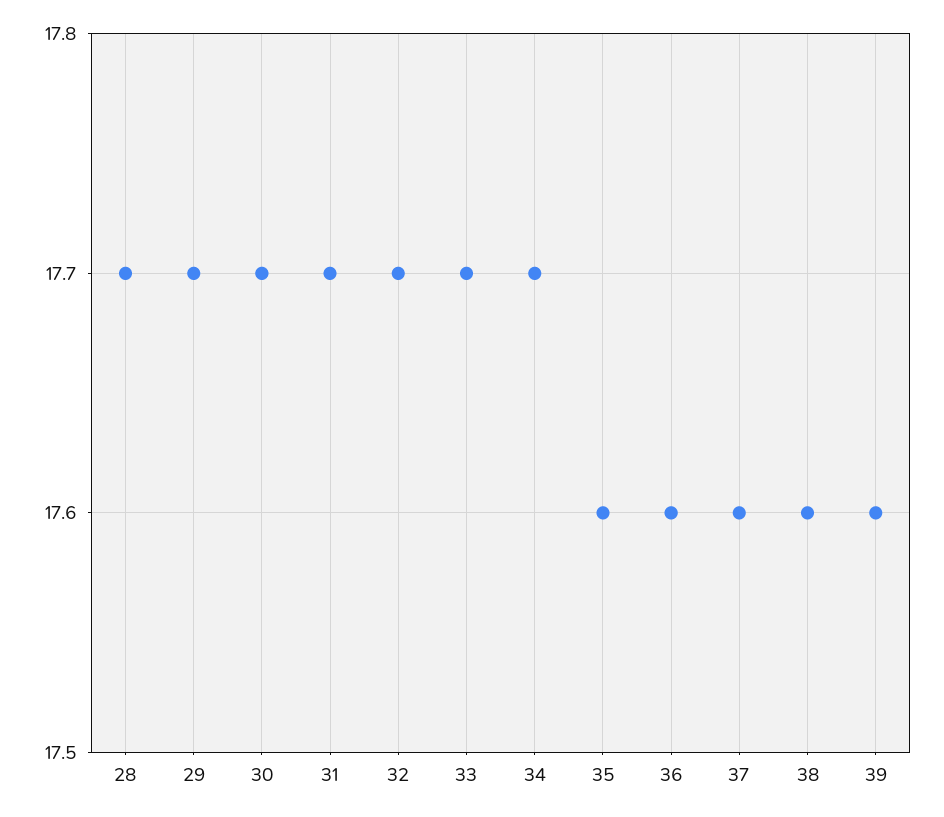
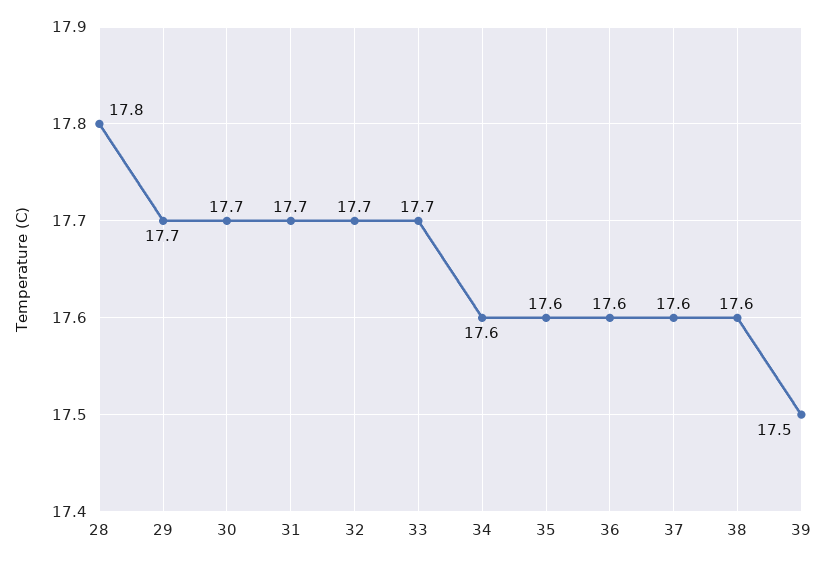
  {
-   "28": 17.7,
+   "28": 17.8,
    "29": 17.7,
    "30": 17.7,
    "31": 17.7,
    "32": 17.7,
    "33": 17.7,
-   "34": 17.7,
+   "34": 17.6,
    "35": 17.6,
    "36": 17.6,
    "37": 17.6,
    "38": 17.6,
-   "39": 17.6
+   "39": 17.5
  }

